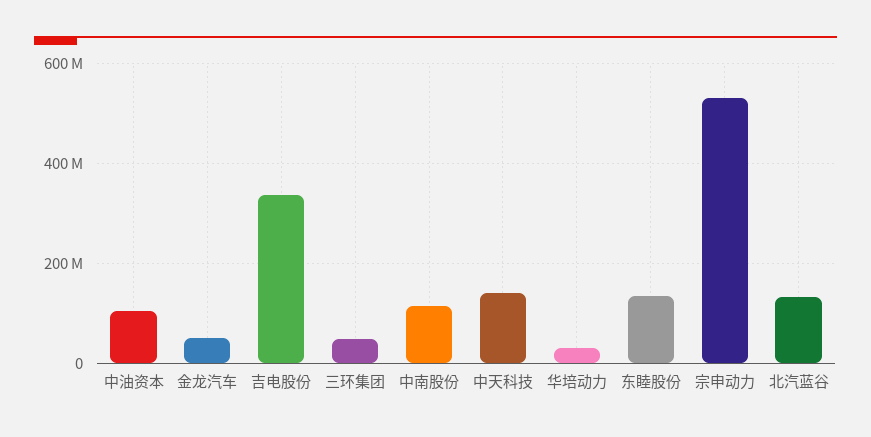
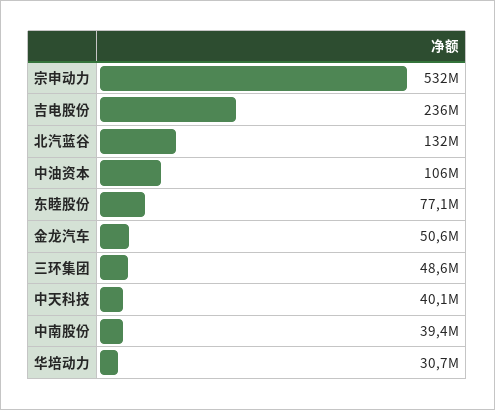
  {
    "中油资本": 106000000,
    "金龙汽车": 50600000,
-   "吉电股份": 340000000,
+   "吉电股份": 236000000,
    "三环集团": 48600000,
-   "中南股份": 120000000,
+   "中南股份": 39400000,
-   "中天科技": 140000000,
+   "中天科技": 40100000,
    "华培动力": 30700000,
-   "东睦股份": 140000000,
+   "东睦股份": 77100000,
    "宗申动力": 532000000,
    "北汽蓝谷": 132000000
  }

